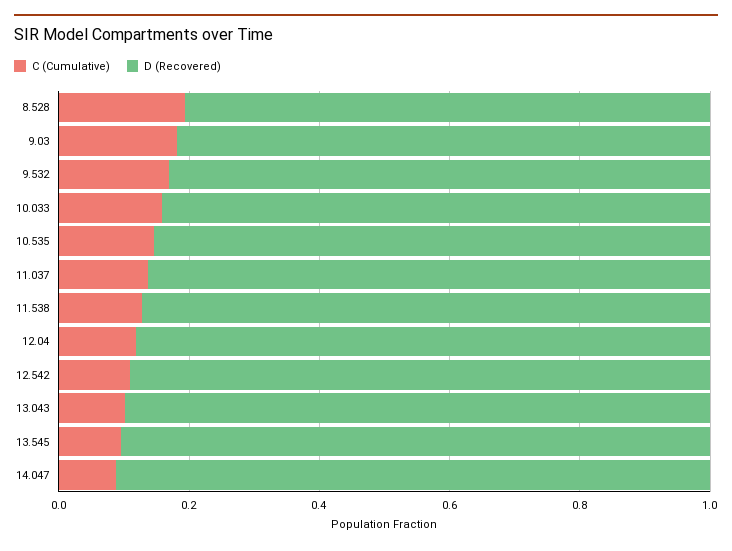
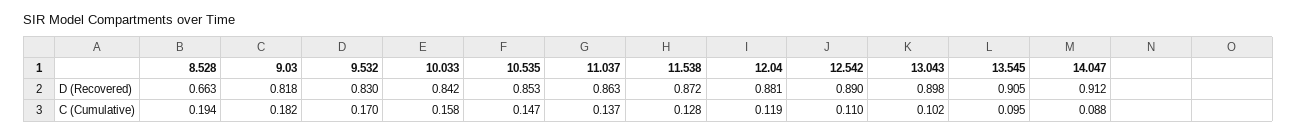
  {
    "C (Cumulative)": {
      "8.528": 0.194,
      "9.03": 0.182,
      "9.532": 0.17,
      "10.033": 0.158,
      "10.535": 0.147,
      "11.037": 0.137,
      "11.538": 0.128,
      "12.04": 0.119,
      "12.542": 0.11,
      "13.043": 0.102,
      "13.545": 0.095,
      "14.047": 0.088
    },
    "D (Recovered)": {
-     "8.528": 0.8,
+     "8.528": 0.663,
      "9.03": 0.818,
      "9.532": 0.83,
      "10.033": 0.842,
      "10.535": 0.853,
      "11.037": 0.863,
      "11.538": 0.872,
      "12.04": 0.881,
      "12.542": 0.89,
      "13.043": 0.898,
      "13.545": 0.905,
      "14.047": 0.912
    }
  }

